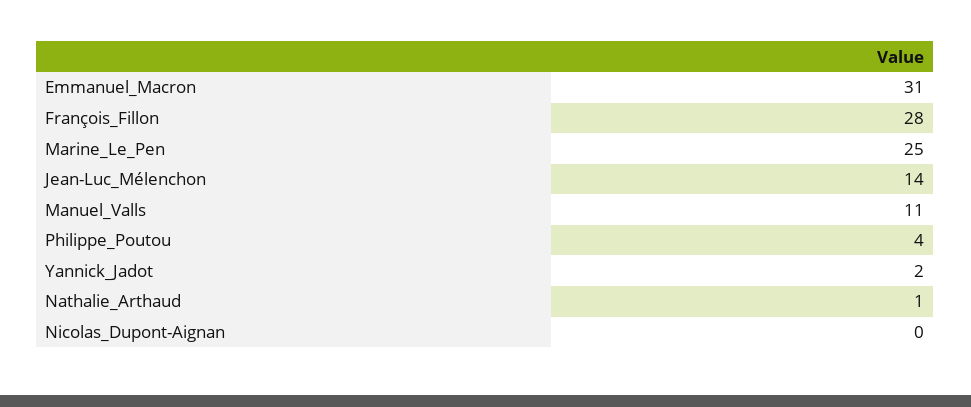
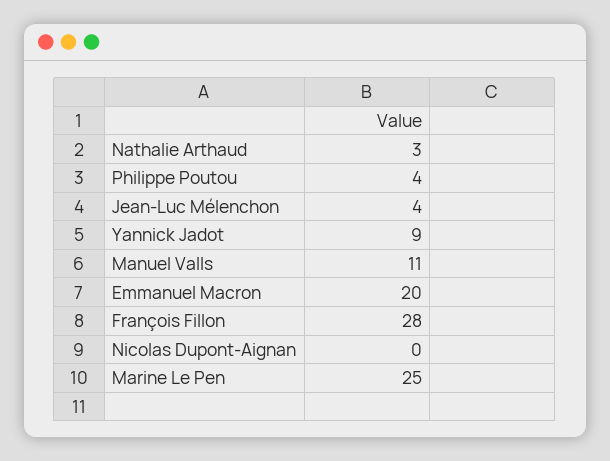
  {
-   "Emmanuel_Macron": 31,
+   "Emmanuel_Macron": 20,
    "François_Fillon": 28,
    "Marine_Le_Pen": 25,
-   "Jean-Luc_Mélenchon": 14,
+   "Jean-Luc_Mélenchon": 4,
    "Manuel_Valls": 11,
    "Philippe_Poutou": 4,
-   "Yannick_Jadot": 2,
+   "Yannick_Jadot": 9,
-   "Nathalie_Arthaud": 1,
+   "Nathalie_Arthaud": 3,
    "Nicolas_Dupont-Aignan": 0
  }

